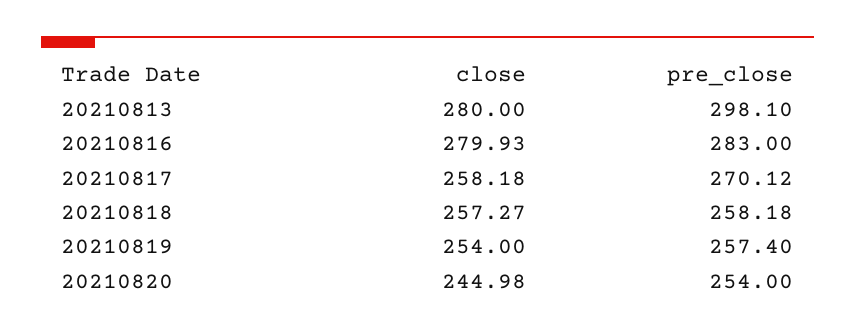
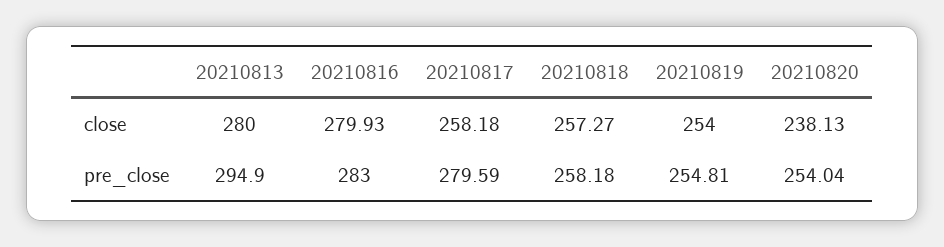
  {
    "close": {
      "20210813": 280,
      "20210816": 279.93,
      "20210817": 258.18,
      "20210818": 257.27,
      "20210819": 254,
-     "20210820": 244.98
+     "20210820": 238.13
    },
    "pre_close": {
-     "20210813": 298.1,
+     "20210813": 294.9,
      "20210816": 283,
-     "20210817": 270.12,
+     "20210817": 279.59,
      "20210818": 258.18,
-     "20210819": 257.4,
+     "20210819": 254.81,
-     "20210820": 254
+     "20210820": 254.04
    }
  }

